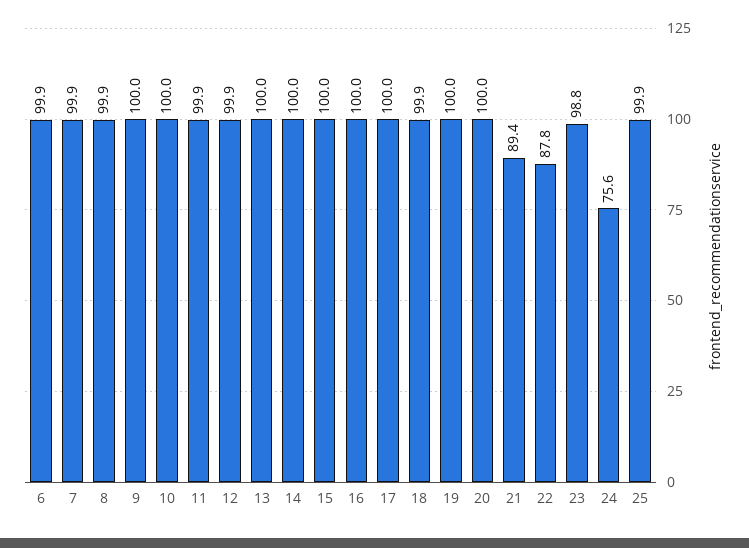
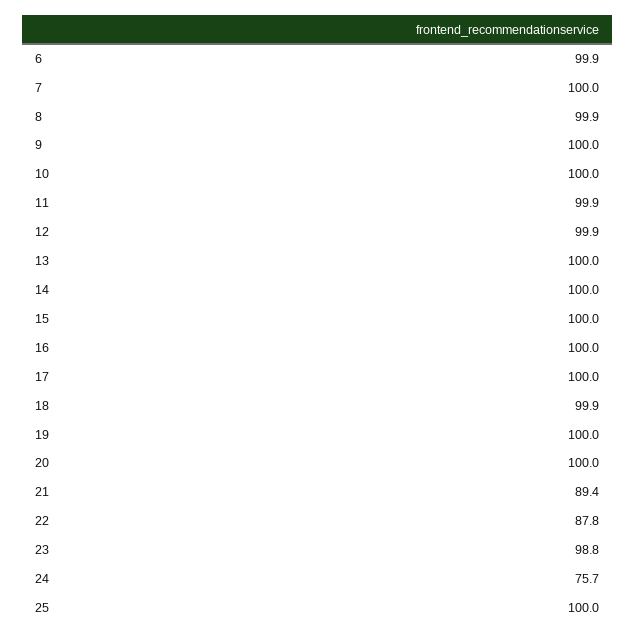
  {
    "6": 99.9,
-   "7": 99.9,
+   "7": 100,
    "8": 99.9,
    "9": 100,
    "10": 100,
    "11": 99.9,
    "12": 99.9,
    "13": 100,
    "14": 100,
    "15": 100,
    "16": 100,
    "17": 100,
    "18": 99.9,
    "19": 100,
    "20": 100,
    "21": 89.4,
    "22": 87.8,
    "23": 98.8,
-   "24": 75.6,
+   "24": 75.7,
-   "25": 99.9
+   "25": 100
  }

